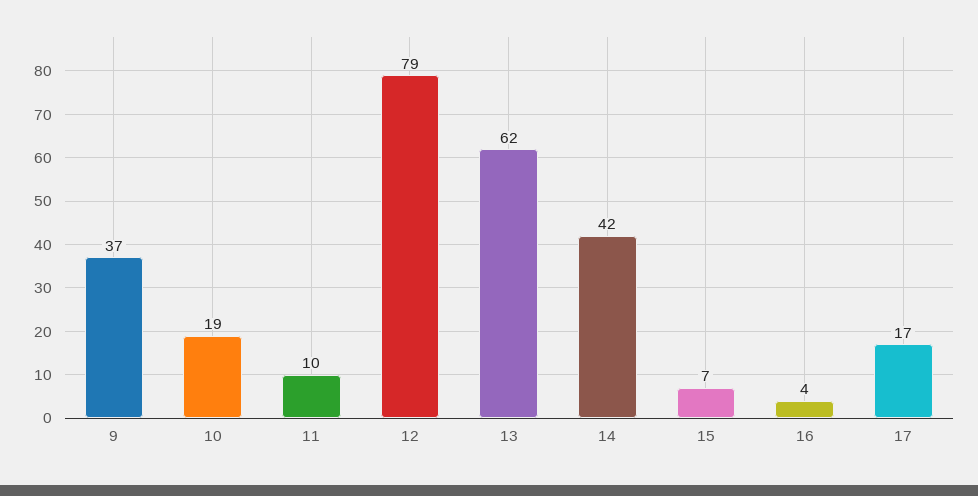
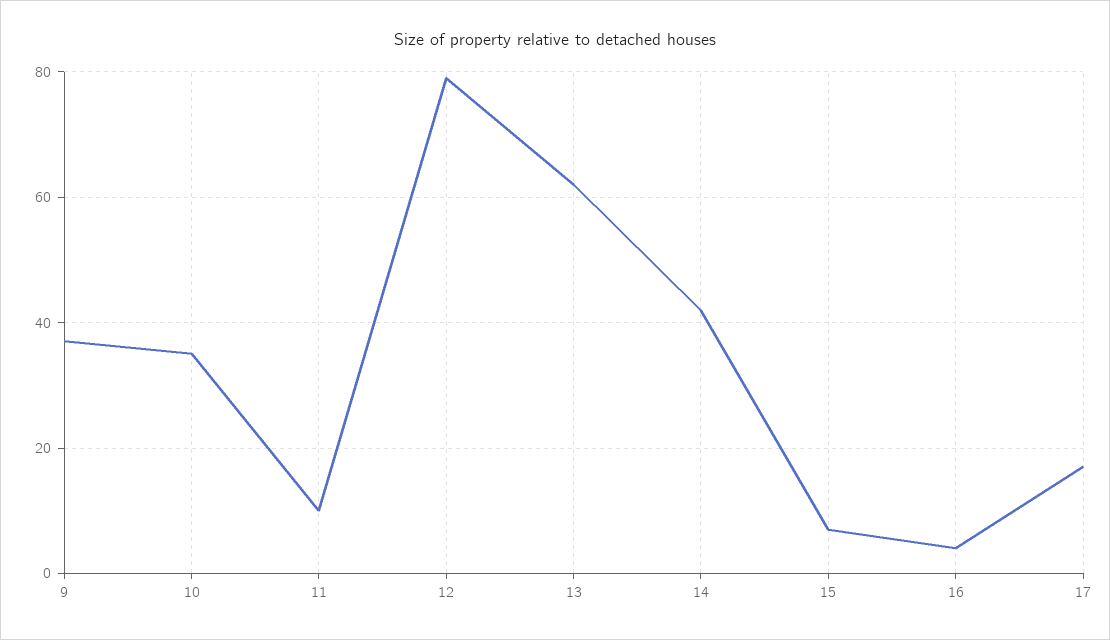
  {
    "9": 37,
-   "10": 19,
+   "10": 35,
    "11": 10,
    "12": 79,
    "13": 62,
    "14": 42,
    "15": 7,
    "16": 4,
    "17": 17
  }

